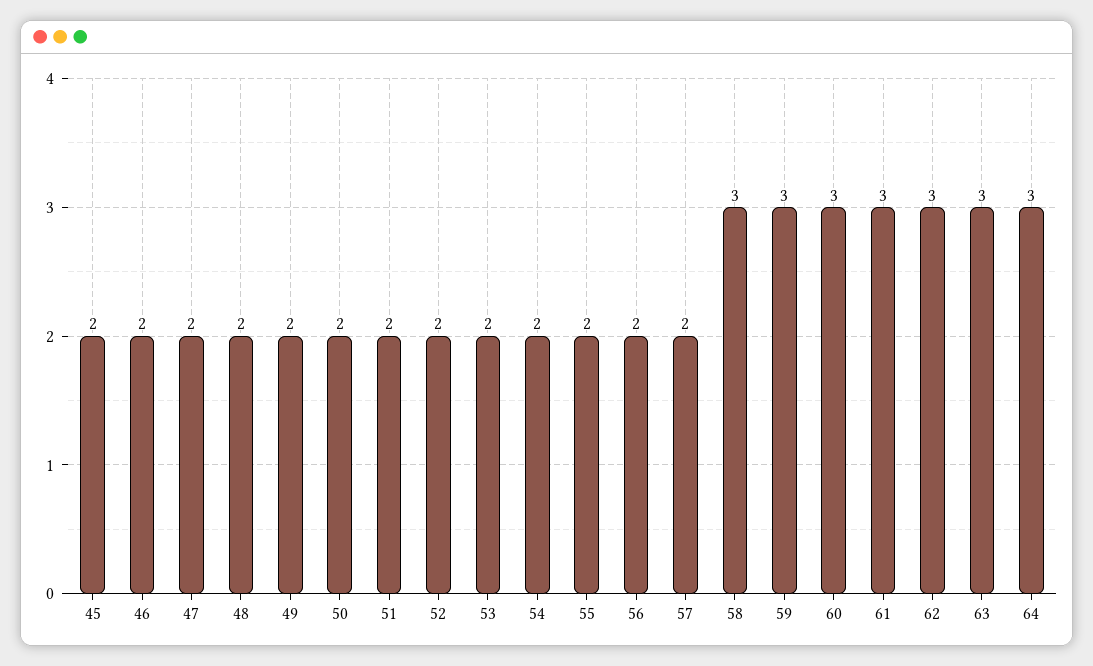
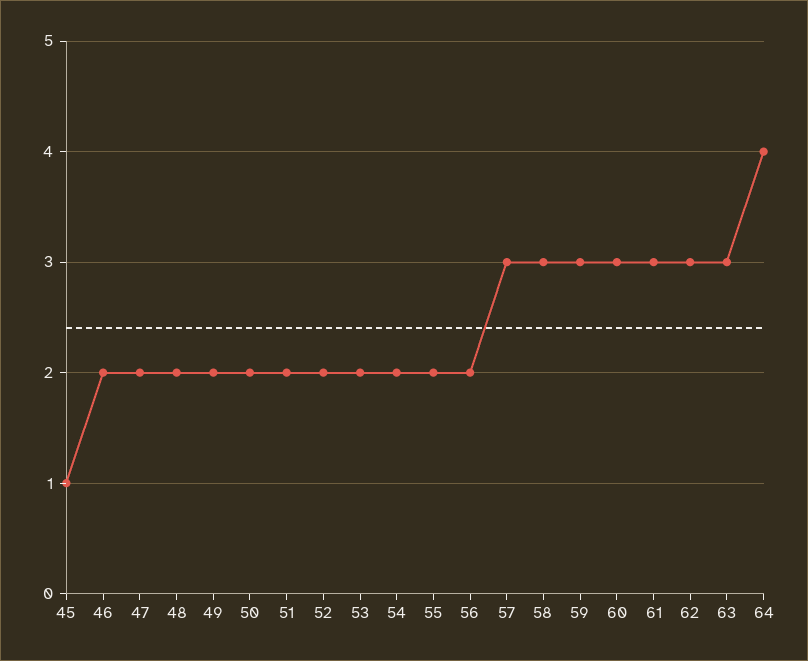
  {
-   "45": 2,
+   "45": 1,
    "46": 2,
    "47": 2,
    "48": 2,
    "49": 2,
    "50": 2,
    "51": 2,
    "52": 2,
    "53": 2,
    "54": 2,
    "55": 2,
    "56": 2,
-   "57": 2,
+   "57": 3,
    "58": 3,
    "59": 3,
    "60": 3,
    "61": 3,
    "62": 3,
    "63": 3,
-   "64": 3
+   "64": 4
  }

